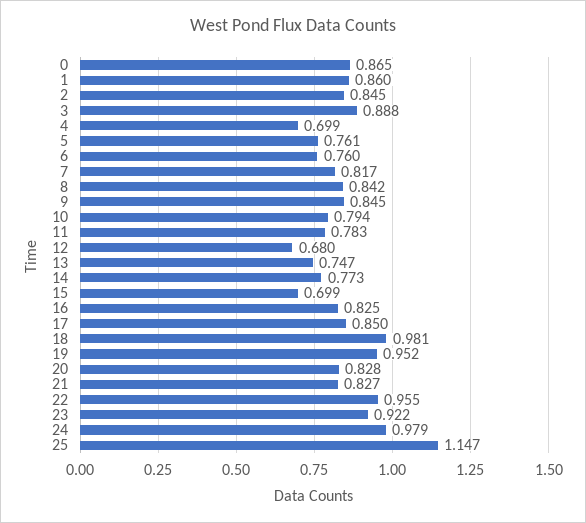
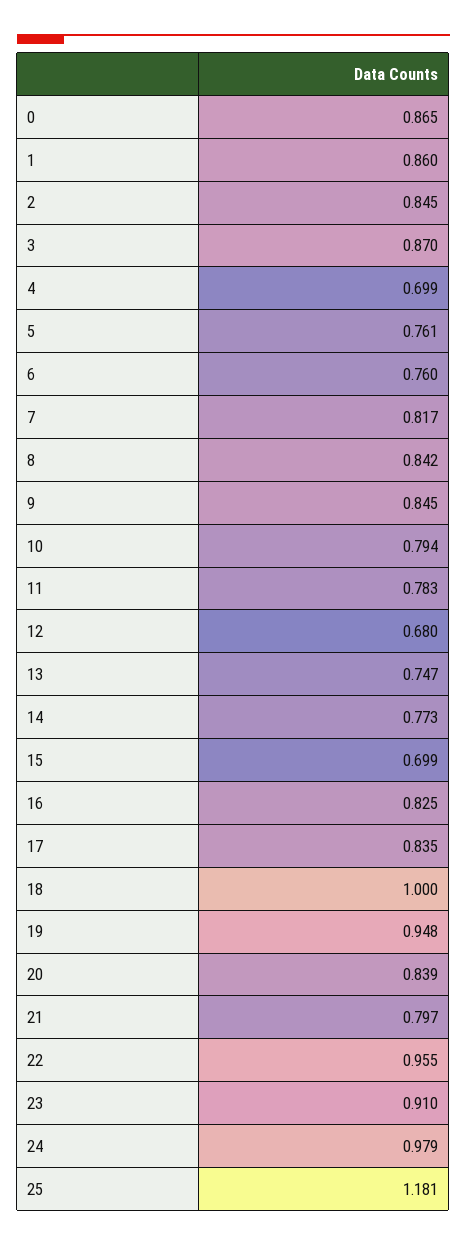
  {
    "0": 0.865,
    "1": 0.86,
    "2": 0.845,
-   "3": 0.888,
+   "3": 0.87,
    "4": 0.699,
    "5": 0.761,
    "6": 0.76,
    "7": 0.817,
    "8": 0.842,
    "9": 0.845,
    "10": 0.794,
    "11": 0.783,
    "12": 0.68,
    "13": 0.747,
    "14": 0.773,
    "15": 0.699,
    "16": 0.825,
-   "17": 0.85,
+   "17": 0.835,
-   "18": 0.981,
+   "18": 1,
-   "19": 0.952,
+   "19": 0.948,
-   "20": 0.828,
+   "20": 0.839,
-   "21": 0.827,
+   "21": 0.797,
    "22": 0.955,
-   "23": 0.922,
+   "23": 0.91,
    "24": 0.979,
-   "25": 1.147
+   "25": 1.181
  }

